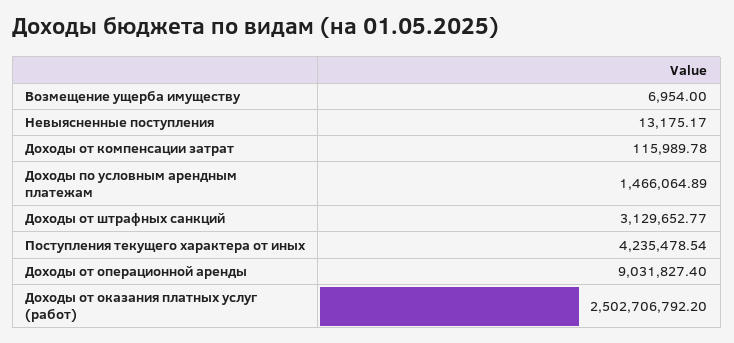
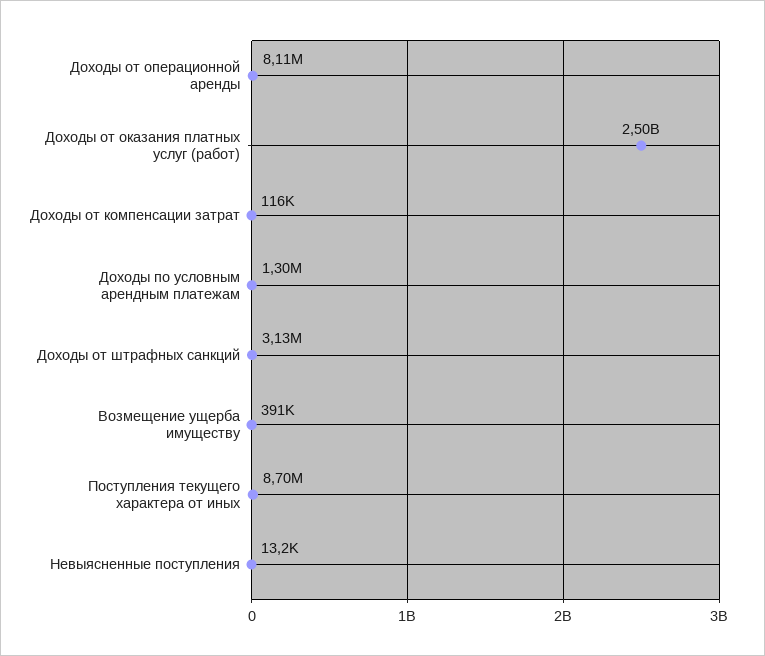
  {
-   "Возмещение ущерба имуществу": 6954,
+   "Возмещение ущерба имуществу": 391000,
    "Невыясненные поступления": 13175.17,
    "Доходы от компенсации затрат": 115989.78,
-   "Доходы по условным арендным платежам": 1466064.89,
+   "Доходы по условным арендным платежам": 1300000,
    "Доходы от штрафных санкций": 3129652.77,
-   "Поступления текущего характера от иных": 4235478.54,
+   "Поступления текущего характера от иных": 8700000,
-   "Доходы от операционной аренды": 9031827.4,
+   "Доходы от операционной аренды": 8110000,
    "Доходы от оказания платных услуг (работ)": 2502706792.2
  }

